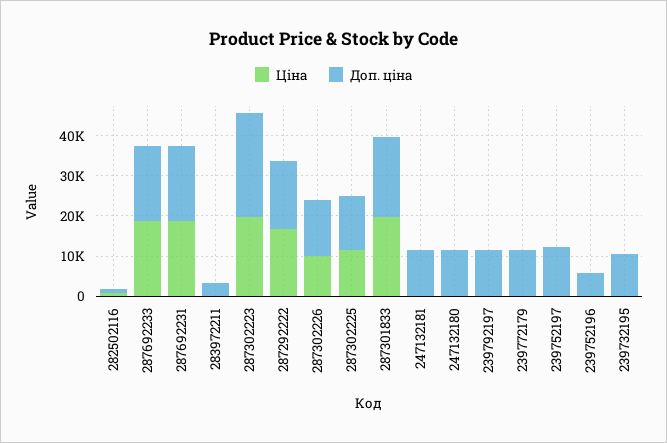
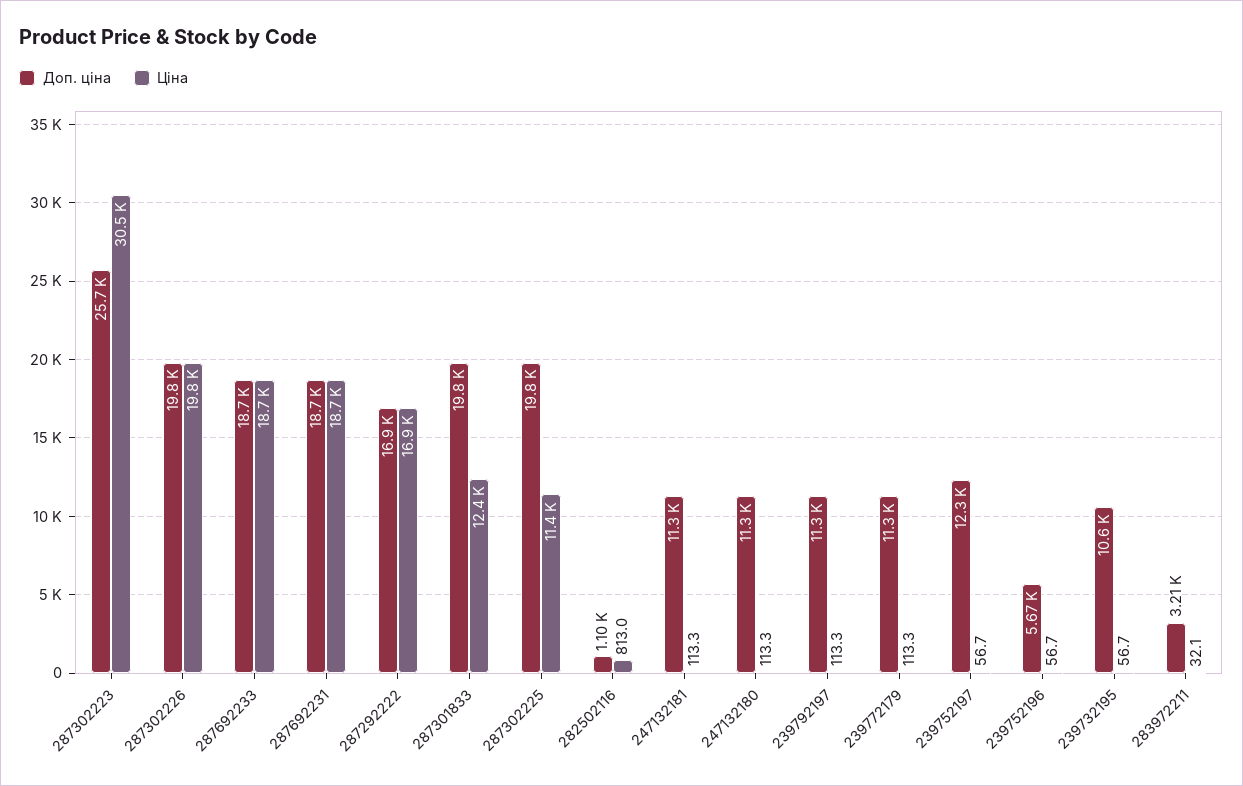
  {
    "Ціна": {
      "282502116": 813,
      "287692233": 18700,
      "287692231": 18700,
      "283972211": 32.1,
-     "287302223": 20000,
+     "287302223": 30500,
      "287292222": 16900,
-     "287302226": 10000,
+     "287302226": 19800,
      "287302225": 11400,
-     "287301833": 20000,
+     "287301833": 12400,
      "247132181": 113.3,
      "247132180": 113.3,
      "239792197": 113.3,
      "239772179": 113.3,
      "239752197": 56.7,
      "239752196": 56.7,
      "239732195": 56.7
    },
    "Доп. ціна": {
      "282502116": 1100,
      "287692233": 18700,
      "287692231": 18700,
      "283972211": 3210,
      "287302223": 25700,
      "287292222": 16900,
-     "287302226": 14000,
+     "287302226": 19800,
-     "287302225": 14000,
+     "287302225": 19800,
      "287301833": 19800,
      "247132181": 11300,
      "247132180": 11300,
      "239792197": 11300,
      "239772179": 11300,
      "239752197": 12300,
      "239752196": 5670,
      "239732195": 10600
    }
  }

